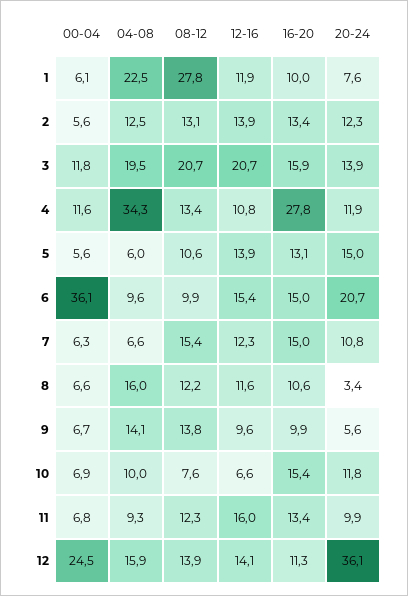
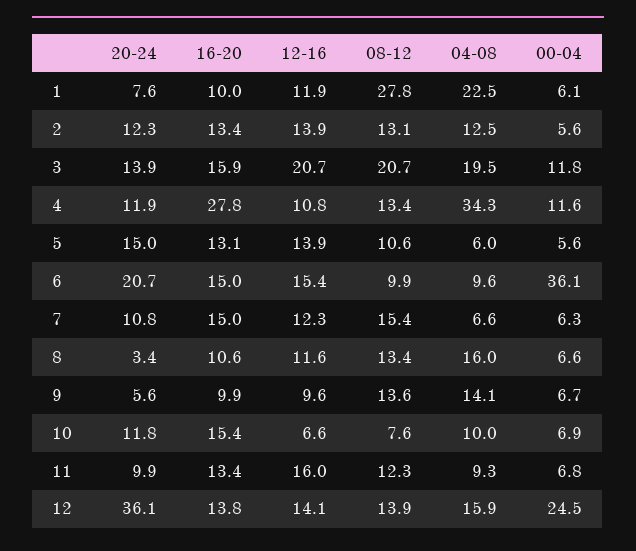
  {
    "00-04": {
      "1": 6.1,
      "2": 5.6,
      "3": 11.8,
      "4": 11.6,
      "5": 5.6,
      "6": 36.1,
      "7": 6.3,
      "8": 6.6,
      "9": 6.7,
      "10": 6.9,
      "11": 6.8,
      "12": 24.5
    },
    "04-08": {
      "1": 22.5,
      "2": 12.5,
      "3": 19.5,
      "4": 34.3,
      "5": 6,
      "6": 9.6,
      "7": 6.6,
      "8": 16,
      "9": 14.1,
      "10": 10,
      "11": 9.3,
      "12": 15.9
    },
    "08-12": {
      "1": 27.8,
      "2": 13.1,
      "3": 20.7,
      "4": 13.4,
      "5": 10.6,
      "6": 9.9,
      "7": 15.4,
-     "8": 12.2,
+     "8": 13.4,
-     "9": 13.8,
+     "9": 13.6,
      "10": 7.6,
      "11": 12.3,
      "12": 13.9
    },
    "12-16": {
      "1": 11.9,
      "2": 13.9,
      "3": 20.7,
      "4": 10.8,
      "5": 13.9,
      "6": 15.4,
      "7": 12.3,
      "8": 11.6,
      "9": 9.6,
      "10": 6.6,
      "11": 16,
      "12": 14.1
    },
    "16-20": {
      "1": 10,
      "2": 13.4,
      "3": 15.9,
      "4": 27.8,
      "5": 13.1,
      "6": 15,
      "7": 15,
      "8": 10.6,
      "9": 9.9,
      "10": 15.4,
      "11": 13.4,
-     "12": 11.3
+     "12": 13.8
    },
    "20-24": {
      "1": 7.6,
      "2": 12.3,
      "3": 13.9,
      "4": 11.9,
      "5": 15,
      "6": 20.7,
      "7": 10.8,
      "8": 3.4,
      "9": 5.6,
      "10": 11.8,
      "11": 9.9,
      "12": 36.1
    }
  }

